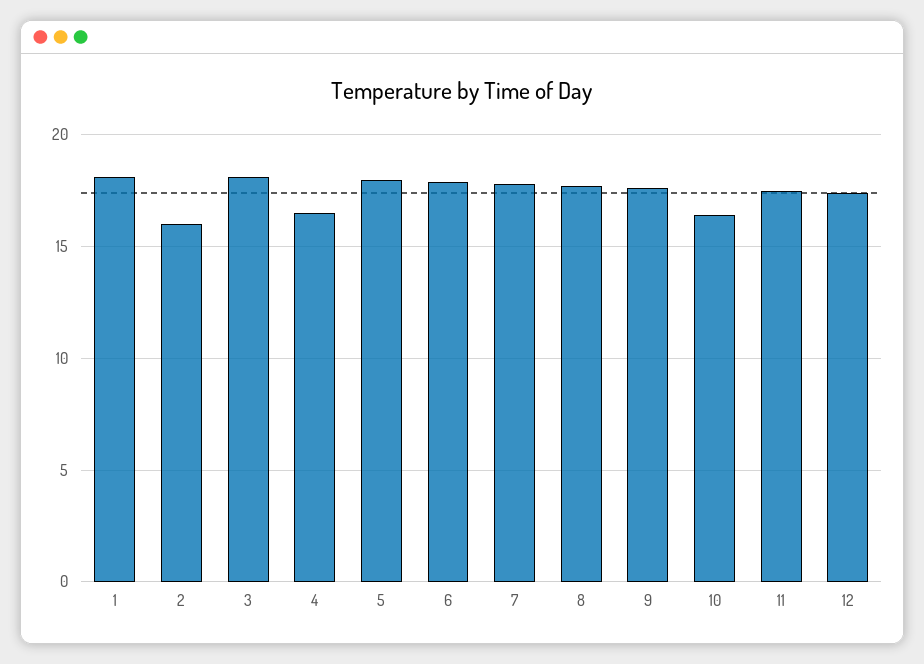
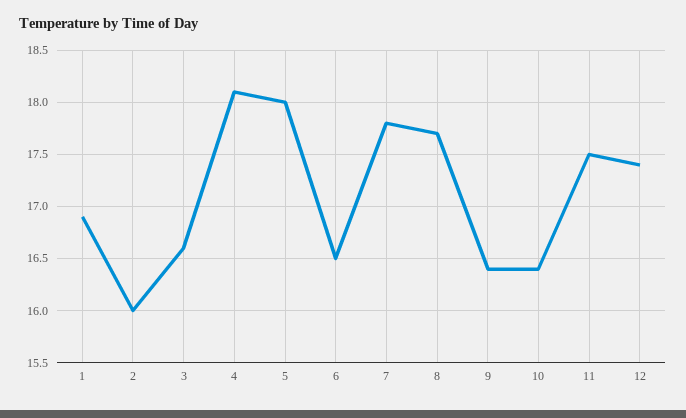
  {
-   "1": 18,
+   "1": 16.9,
    "2": 16,
-   "3": 18,
+   "3": 16.6,
-   "4": 16.5,
+   "4": 18.1,
    "5": 18,
-   "6": 18,
+   "6": 16.5,
    "7": 17.8,
    "8": 17.7,
-   "9": 17.5,
+   "9": 16.4,
    "10": 16.4,
    "11": 17.5,
    "12": 17.4
  }

